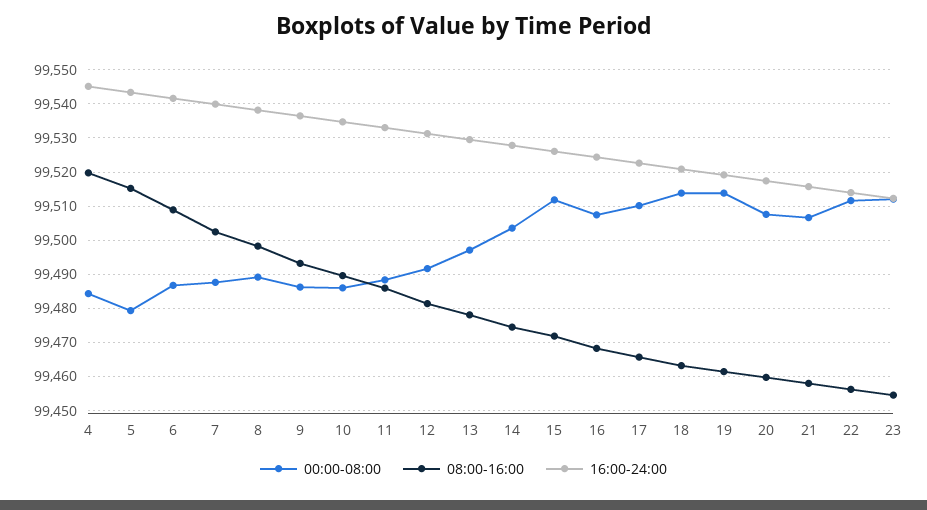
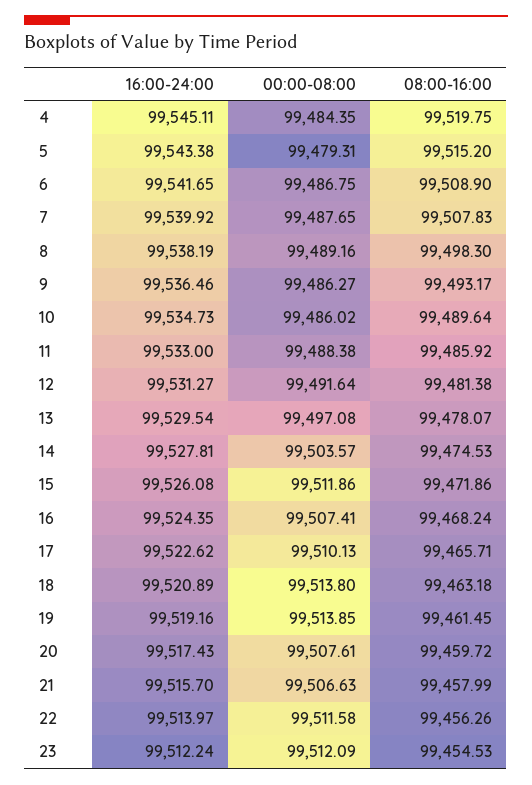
  {
    "00:00-08:00": {
      "4": 99484.35,
      "5": 99479.31,
      "6": 99486.75,
      "7": 99487.65,
      "8": 99489.16,
      "9": 99486.27,
      "10": 99486.02,
      "11": 99488.38,
      "12": 99491.64,
      "13": 99497.08,
      "14": 99503.57,
      "15": 99511.86,
      "16": 99507.41,
      "17": 99510.13,
      "18": 99513.8,
      "19": 99513.85,
      "20": 99507.61,
      "21": 99506.63,
      "22": 99511.58,
      "23": 99512.09
    },
    "08:00-16:00": {
      "4": 99519.75,
      "5": 99515.2,
      "6": 99508.9,
-     "7": 99502,
+     "7": 99507.83,
      "8": 99498.3,
      "9": 99493.17,
      "10": 99489.64,
      "11": 99485.92,
      "12": 99481.38,
      "13": 99478.07,
      "14": 99474.53,
      "15": 99471.86,
      "16": 99468.24,
      "17": 99465.71,
      "18": 99463.18,
      "19": 99461.45,
      "20": 99459.72,
      "21": 99457.99,
      "22": 99456.26,
      "23": 99454.53
    },
    "16:00-24:00": {
      "4": 99545.11,
      "5": 99543.38,
      "6": 99541.65,
      "7": 99539.92,
      "8": 99538.19,
      "9": 99536.46,
      "10": 99534.73,
      "11": 99533,
      "12": 99531.27,
      "13": 99529.54,
      "14": 99527.81,
      "15": 99526.08,
      "16": 99524.35,
      "17": 99522.62,
      "18": 99520.89,
      "19": 99519.16,
      "20": 99517.43,
      "21": 99515.7,
      "22": 99513.97,
      "23": 99512.24
    }
  }

